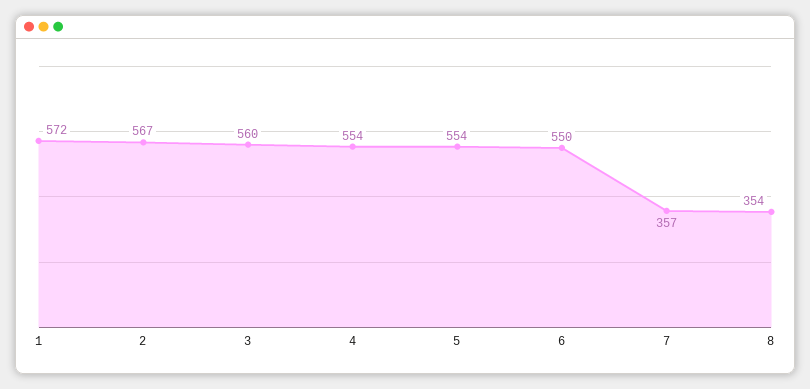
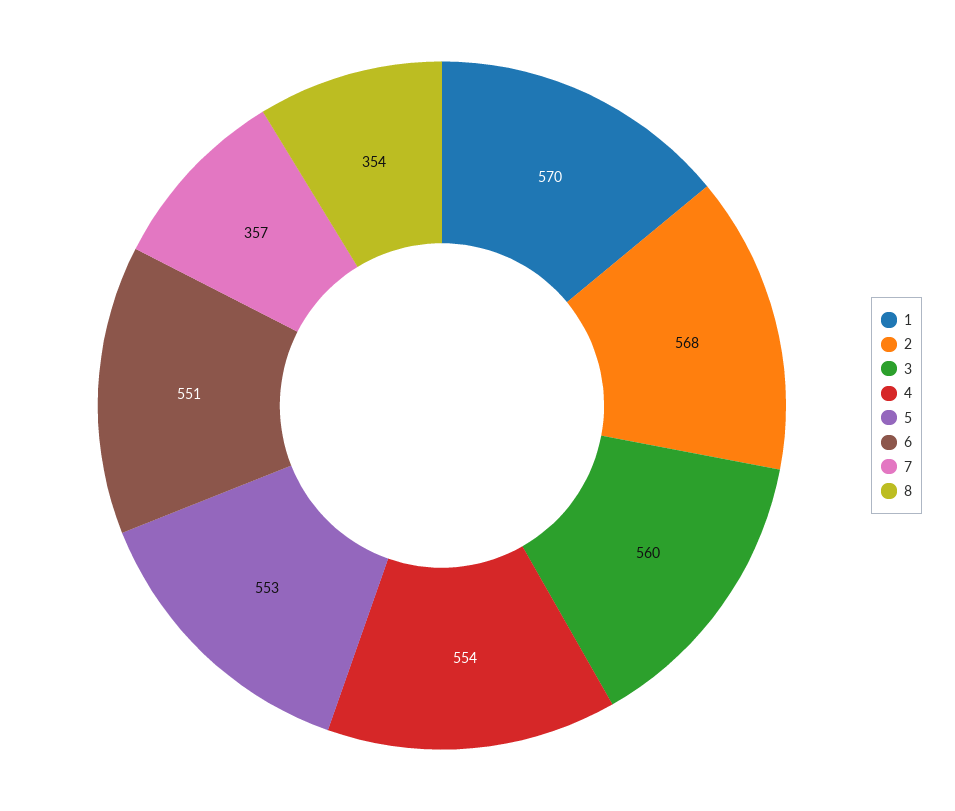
  {
-   "1": 572,
+   "1": 570,
-   "2": 567,
+   "2": 568,
    "3": 560,
    "4": 554,
-   "5": 554,
+   "5": 553,
-   "6": 550,
+   "6": 551,
    "7": 357,
    "8": 354
  }

